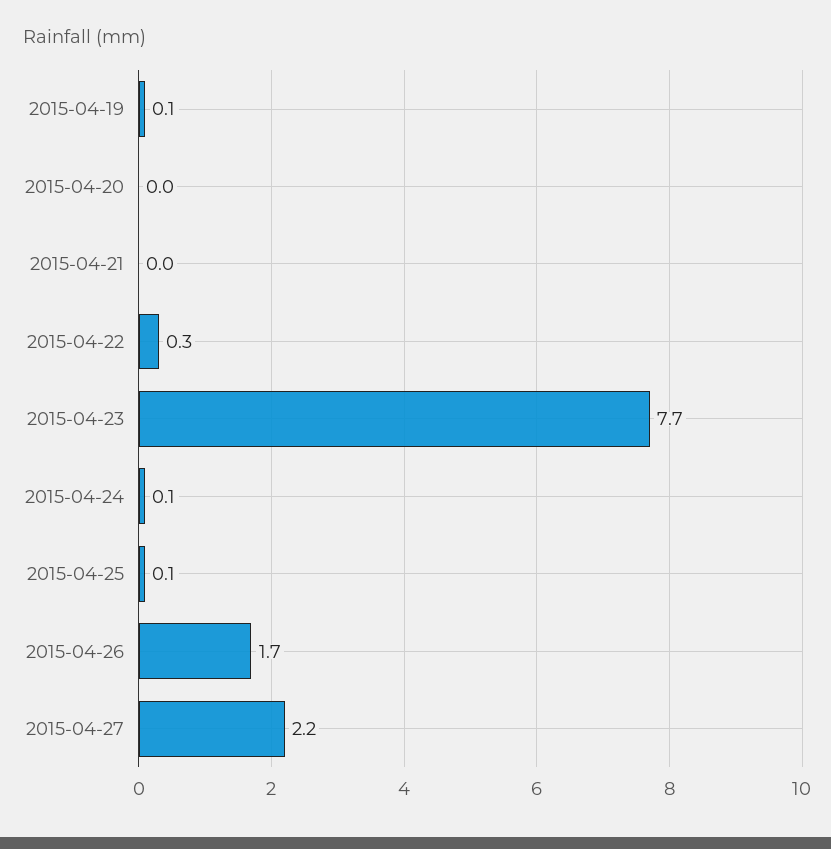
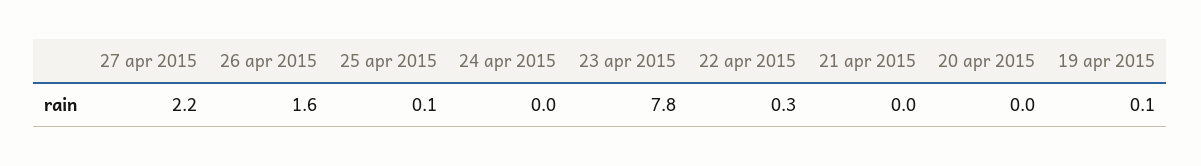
  {
    "2015-04-19": 0.1,
    "2015-04-20": 0,
    "2015-04-21": 0,
    "2015-04-22": 0.3,
-   "2015-04-23": 7.7,
+   "2015-04-23": 7.8,
-   "2015-04-24": 0.1,
+   "2015-04-24": 0,
    "2015-04-25": 0.1,
-   "2015-04-26": 1.7,
+   "2015-04-26": 1.6,
    "2015-04-27": 2.2
  }

